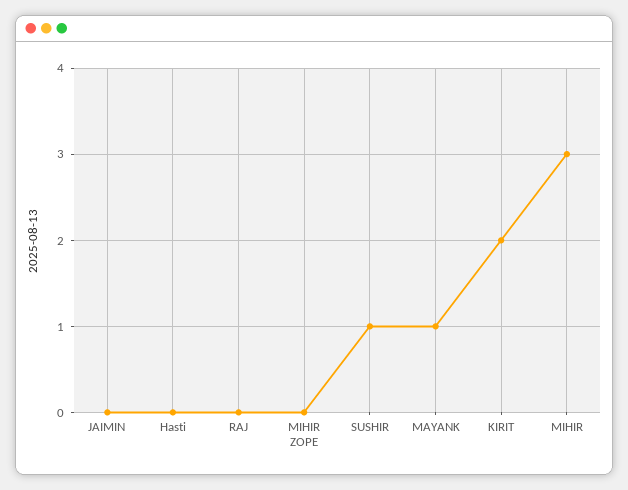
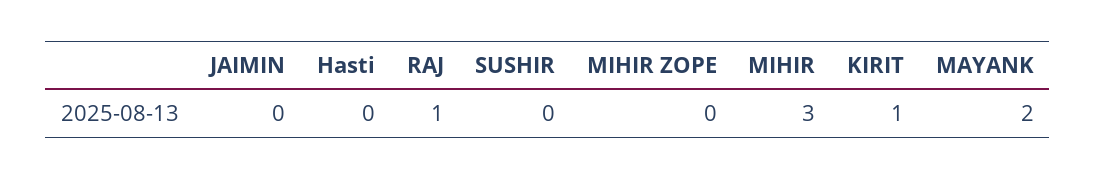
  {
    "JAIMIN": 0,
    "Hasti": 0,
-   "RAJ": 0,
+   "RAJ": 1,
    "MIHIR ZOPE": 0,
-   "SUSHIR": 1,
+   "SUSHIR": 0,
-   "MAYANK": 1,
+   "MAYANK": 2,
-   "KIRIT": 2,
+   "KIRIT": 1,
    "MIHIR": 3
  }

